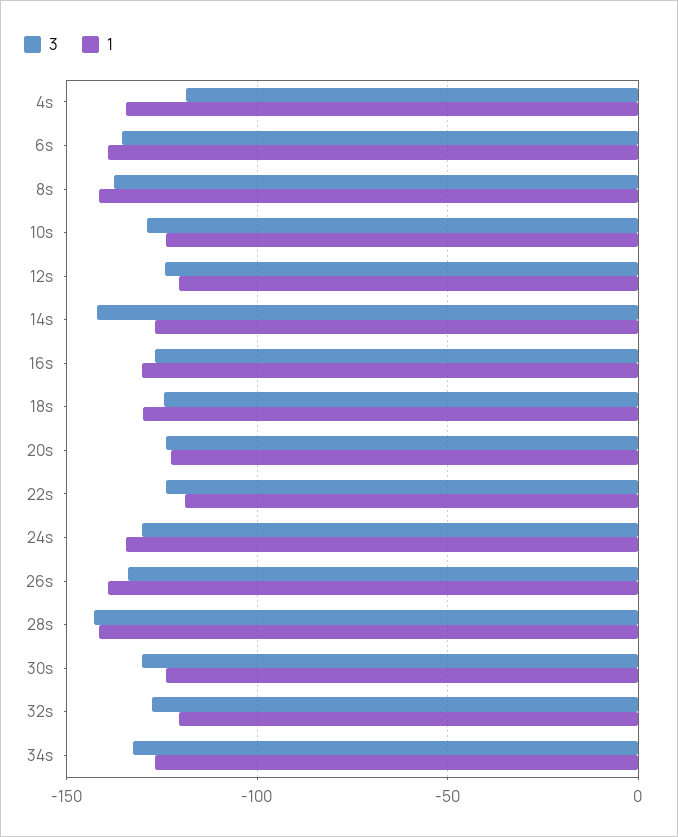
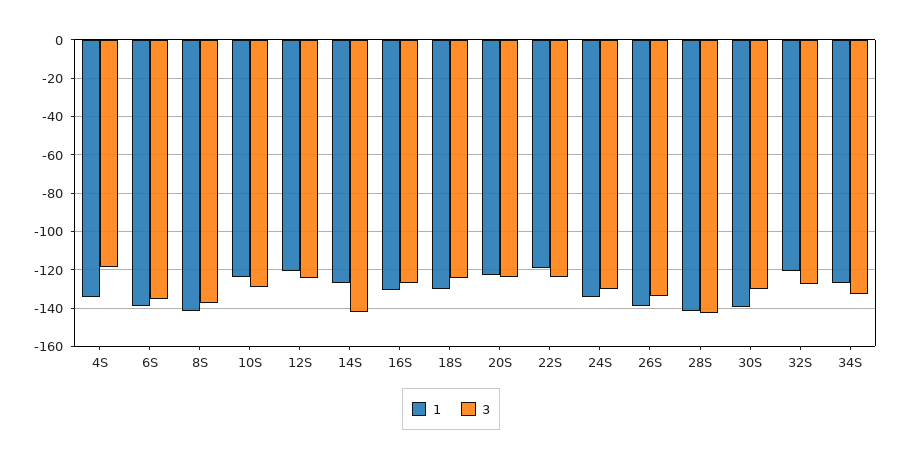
  {
    "3": {
      "4s": -120,
      "6s": -135,
      "8s": -140,
      "10s": -130,
      "12s": -125,
      "14s": -140,
      "16s": -125,
      "18s": -125,
      "20s": -125,
      "22s": -125,
      "24s": -130,
      "26s": -135,
      "28s": -145,
      "30s": -130,
      "32s": -130,
      "34s": -135
    },
    "1": {
      "4s": -135,
      "6s": -140,
      "8s": -140,
      "10s": -125,
      "12s": -120,
      "14s": -125,
      "16s": -130,
      "18s": -130,
      "20s": -125,
      "22s": -120,
      "24s": -135,
      "26s": -140,
      "28s": -140,
-     "30s": -125,
+     "30s": -140,
      "32s": -120,
      "34s": -125
    }
  }

